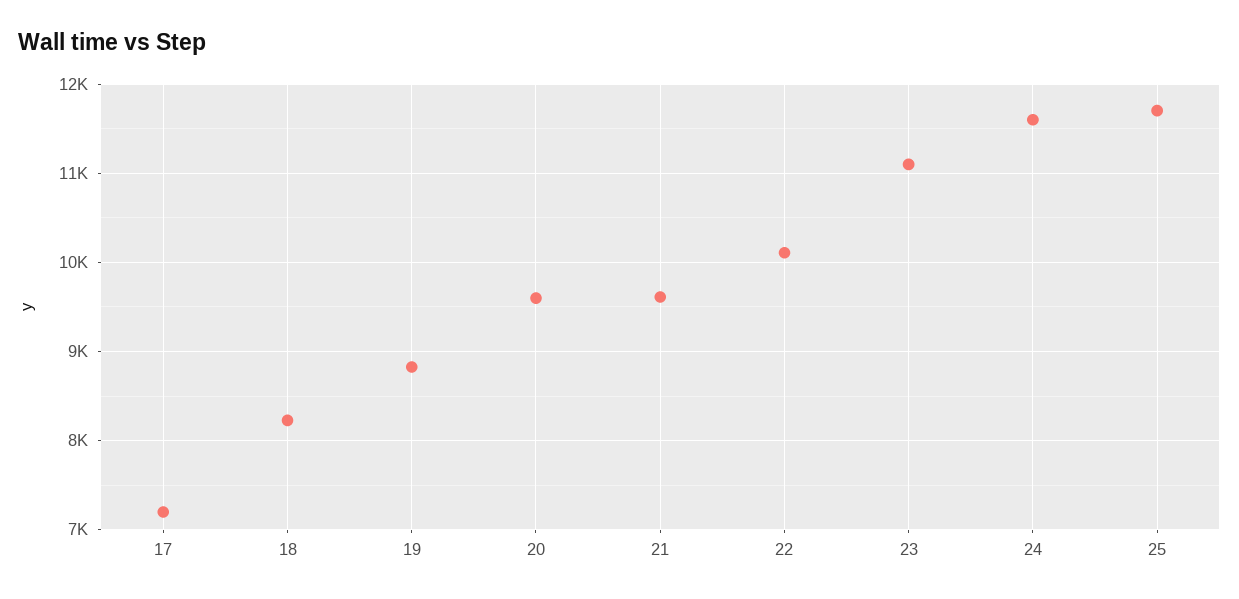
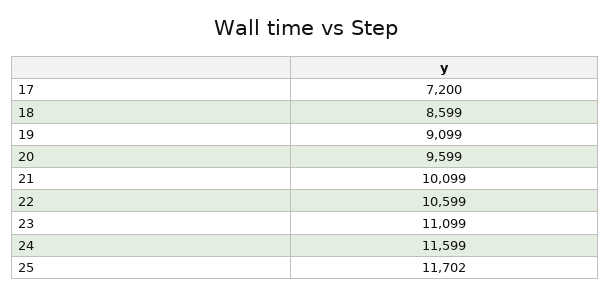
  {
    "17": 7200,
-   "18": 8200,
+   "18": 8599,
-   "19": 8800,
+   "19": 9099,
    "20": 9599,
-   "21": 9600,
+   "21": 10099,
-   "22": 10100,
+   "22": 10599,
    "23": 11099,
    "24": 11599,
    "25": 11702
  }

